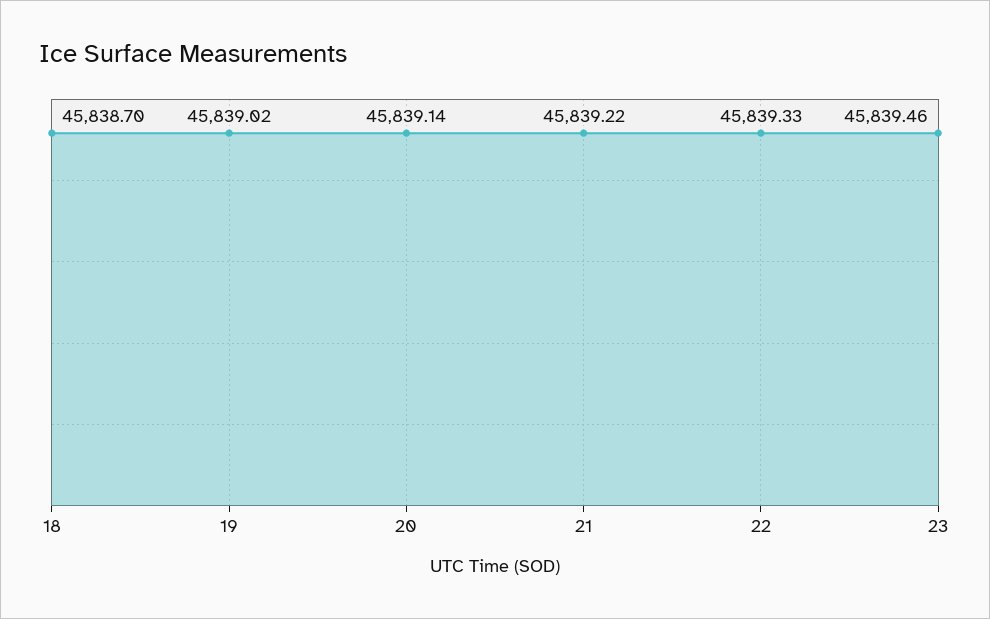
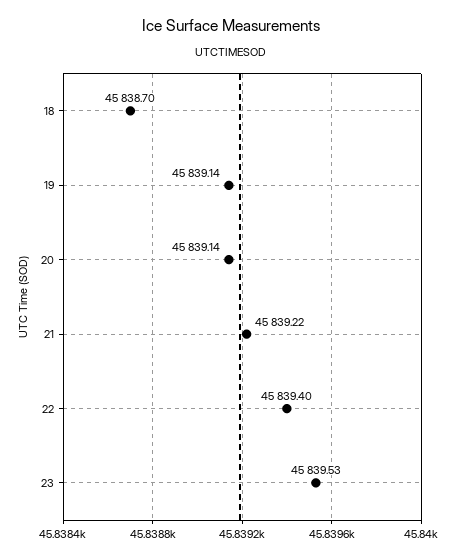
  {
    "18": 45838.7,
-   "19": 45839.02,
+   "19": 45839.14,
    "20": 45839.14,
    "21": 45839.22,
-   "22": 45839.33,
+   "22": 45839.4,
-   "23": 45839.46
+   "23": 45839.53
  }

